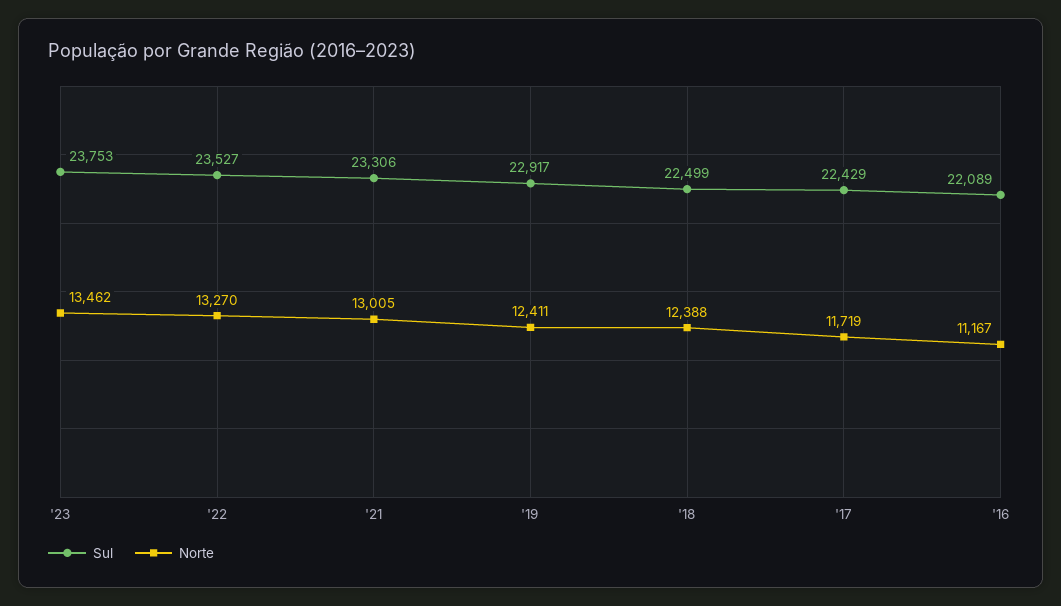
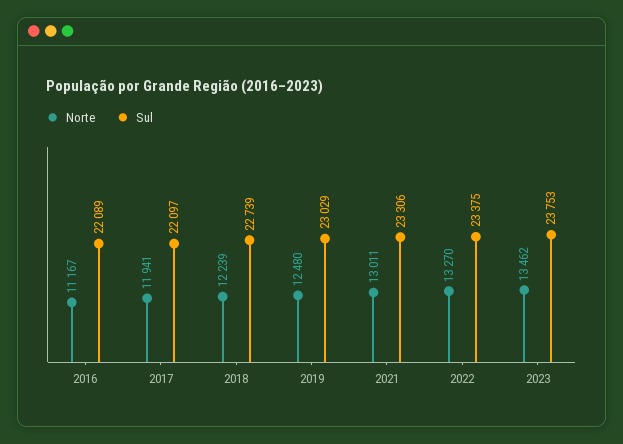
  {
    "Sul": {
      "'23": 23753,
-     "'22": 23527,
+     "'22": 23375,
      "'21": 23306,
-     "'19": 22917,
+     "'19": 23029,
-     "'18": 22499,
+     "'18": 22739,
-     "'17": 22429,
+     "'17": 22097,
      "'16": 22089
    },
    "Norte": {
      "'23": 13462,
      "'22": 13270,
-     "'21": 13005,
+     "'21": 13011,
-     "'19": 12411,
+     "'19": 12480,
-     "'18": 12388,
+     "'18": 12239,
-     "'17": 11719,
+     "'17": 11941,
      "'16": 11167
    }
  }

